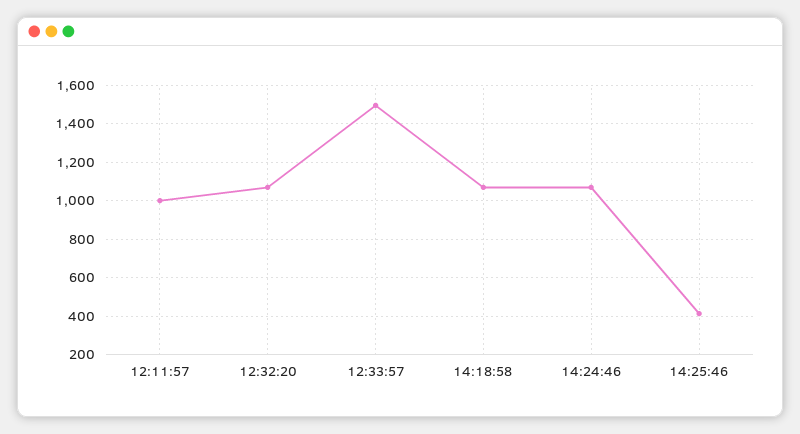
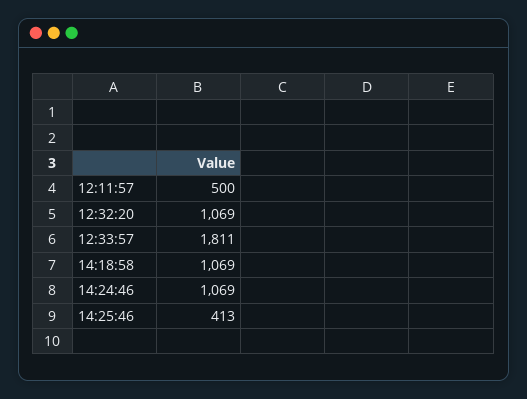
  {
-   "12:11:57": 1000,
+   "12:11:57": 500,
    "12:32:20": 1069,
-   "12:33:57": 1500,
+   "12:33:57": 1811,
    "14:18:58": 1069,
    "14:24:46": 1069,
    "14:25:46": 413
  }

